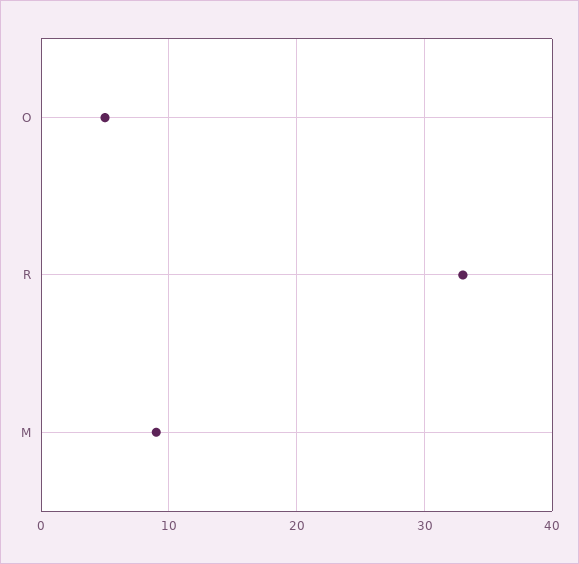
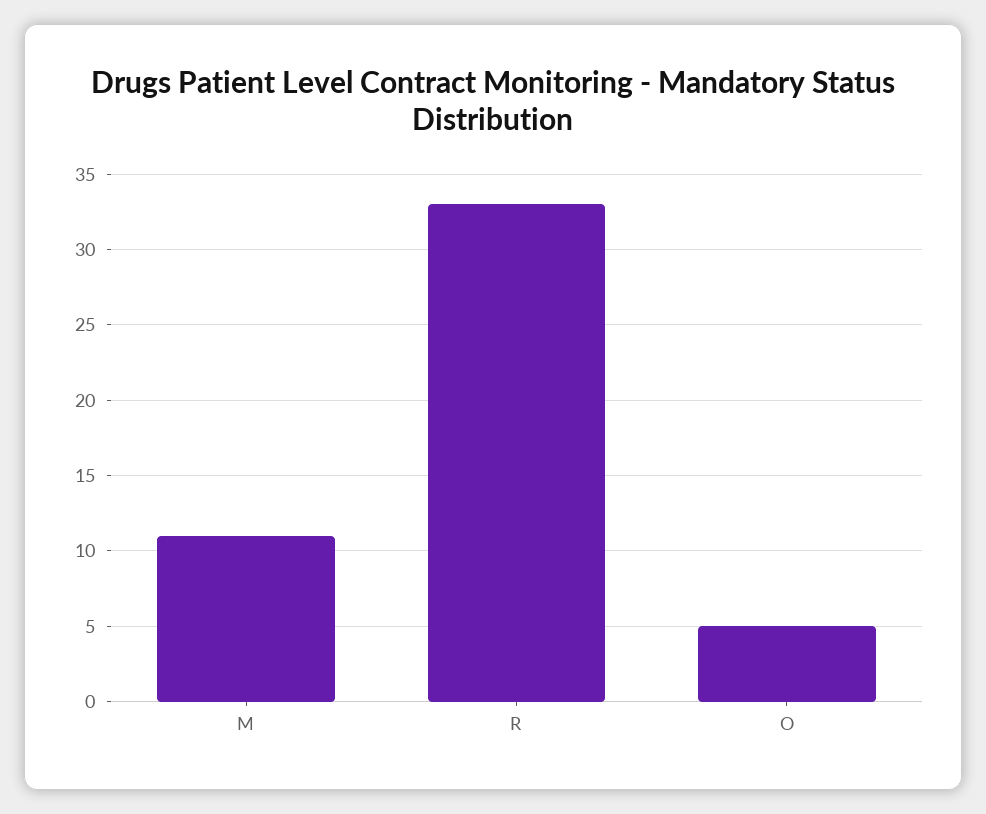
  {
    "O": 5,
    "R": 33,
-   "M": 9
+   "M": 11
  }

